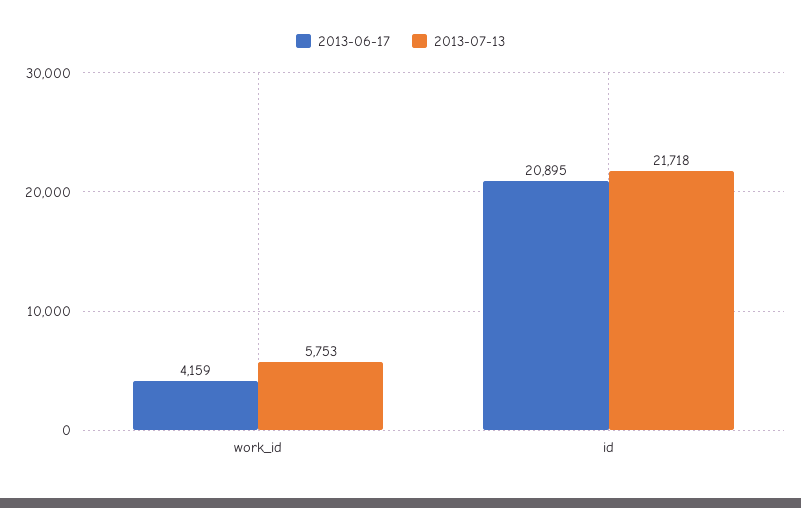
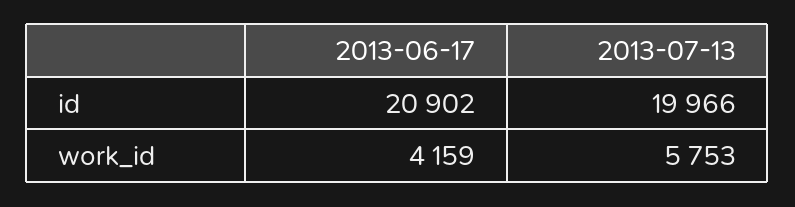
  {
    "2013-06-17": {
      "work_id": 4159,
-     "id": 20895
+     "id": 20902
    },
    "2013-07-13": {
      "work_id": 5753,
-     "id": 21718
+     "id": 19966
    }
  }

